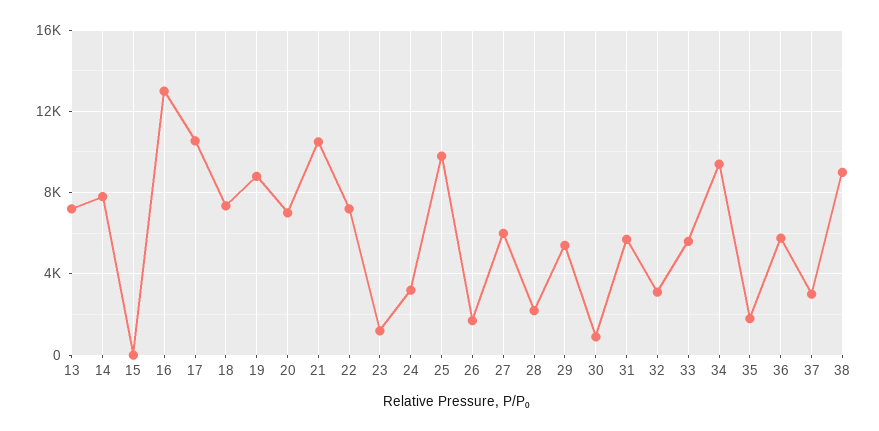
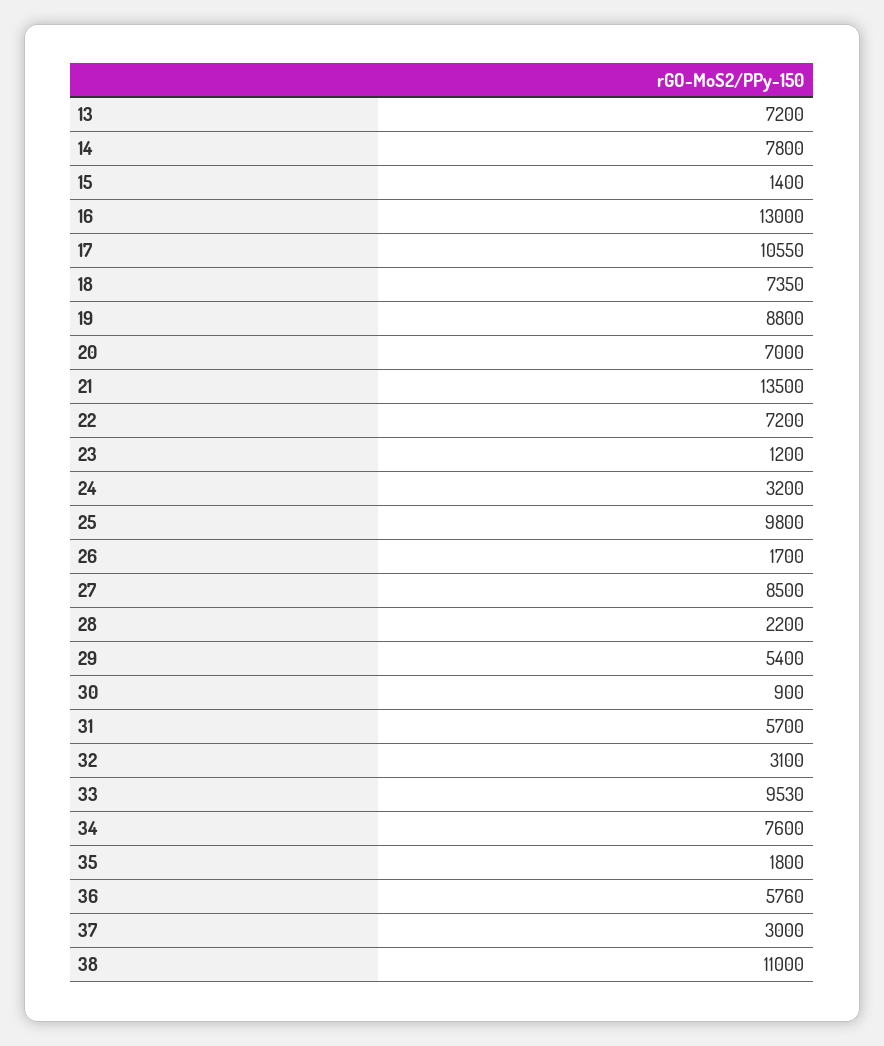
  {
    "13": 7200,
    "14": 7800,
-   "15": 0,
+   "15": 1400,
    "16": 13000,
    "17": 10550,
    "18": 7350,
    "19": 8800,
    "20": 7000,
-   "21": 10500,
+   "21": 13500,
    "22": 7200,
    "23": 1200,
    "24": 3200,
    "25": 9800,
    "26": 1700,
-   "27": 6000,
+   "27": 8500,
    "28": 2200,
    "29": 5400,
    "30": 900,
    "31": 5700,
    "32": 3100,
-   "33": 5500,
+   "33": 9530,
-   "34": 9500,
+   "34": 7600,
    "35": 1800,
    "36": 5760,
    "37": 3000,
-   "38": 9000
+   "38": 11000
  }

